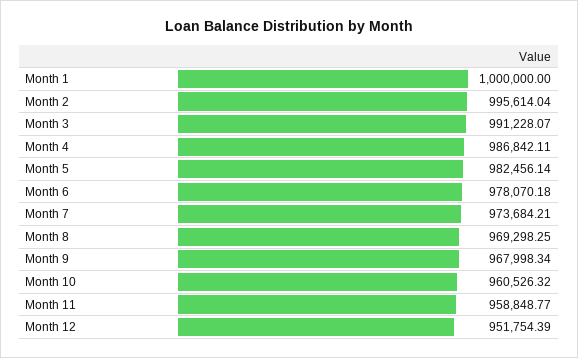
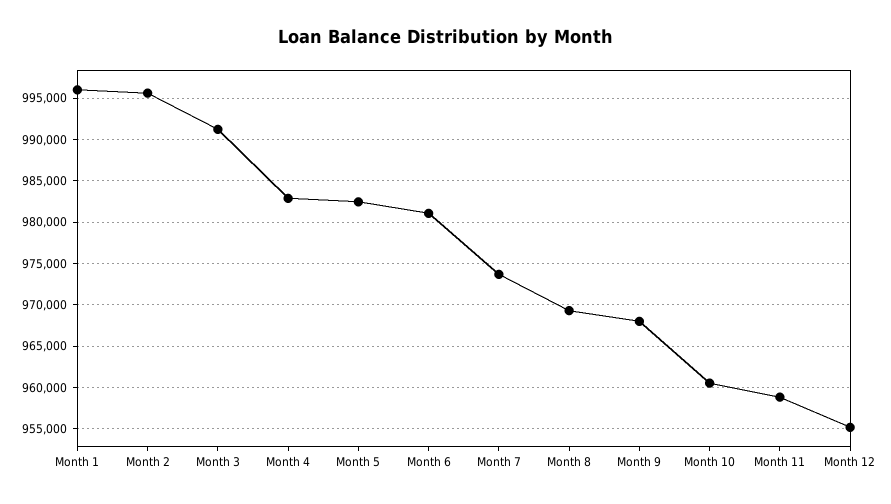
  {
-   "Month 1": 1000000,
+   "Month 1": 996000,
    "Month 2": 995614.04,
    "Month 3": 991228.07,
-   "Month 4": 986842.11,
+   "Month 4": 983000,
    "Month 5": 982456.14,
-   "Month 6": 978070.18,
+   "Month 6": 981000,
    "Month 7": 973684.21,
    "Month 8": 969298.25,
    "Month 9": 967998.34,
    "Month 10": 960526.32,
    "Month 11": 958848.77,
-   "Month 12": 951754.39
+   "Month 12": 955000
  }

